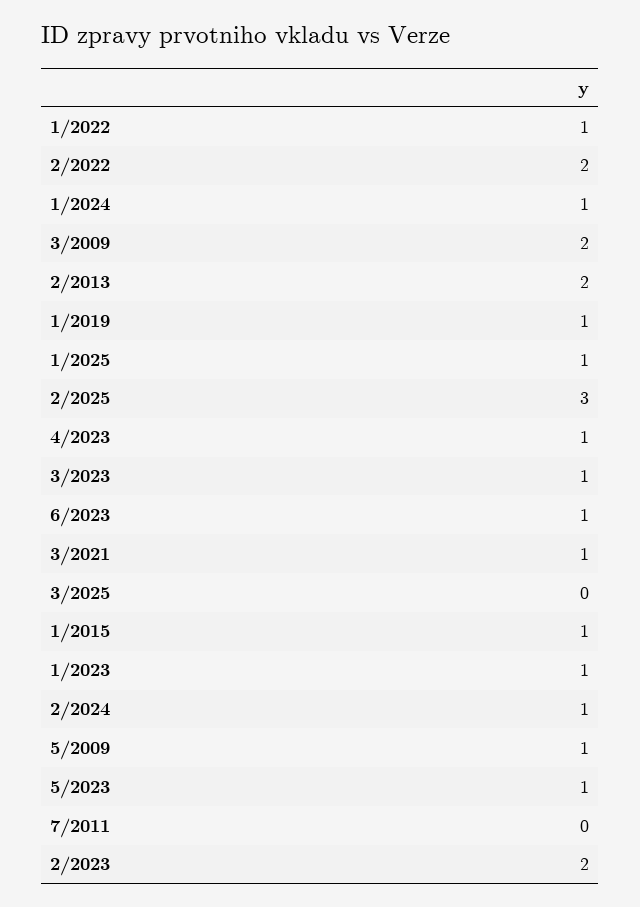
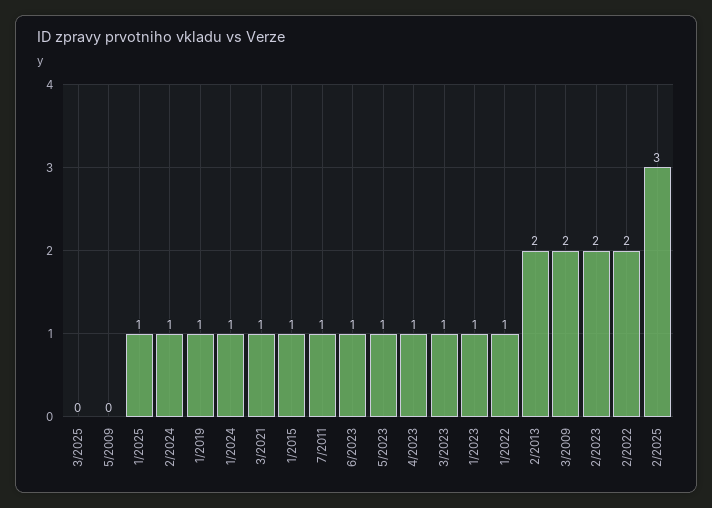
  {
    "1/2022": 1,
    "2/2022": 2,
    "1/2024": 1,
    "3/2009": 2,
    "2/2013": 2,
    "1/2019": 1,
    "1/2025": 1,
    "2/2025": 3,
    "4/2023": 1,
    "3/2023": 1,
    "6/2023": 1,
    "3/2021": 1,
    "3/2025": 0,
    "1/2015": 1,
    "1/2023": 1,
    "2/2024": 1,
-   "5/2009": 1,
+   "5/2009": 0,
    "5/2023": 1,
-   "7/2011": 0,
+   "7/2011": 1,
    "2/2023": 2
  }

